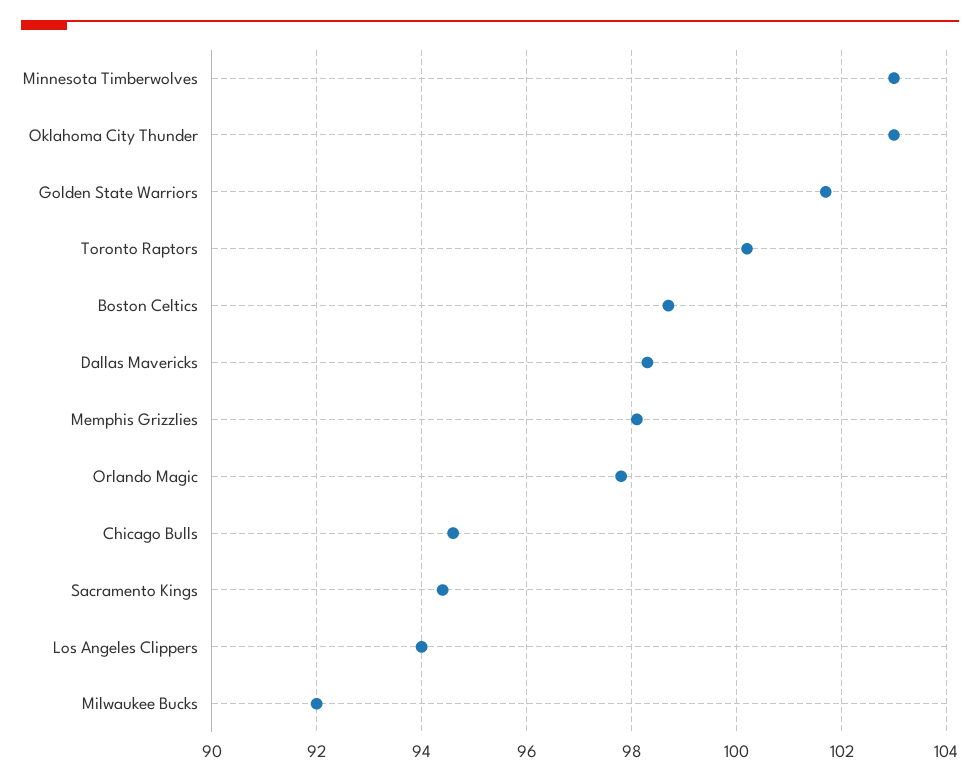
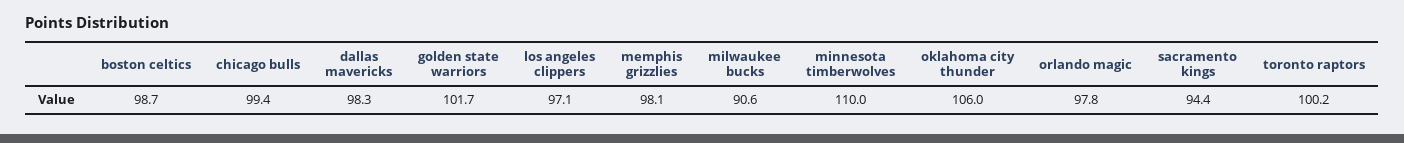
  {
-   "Minnesota Timberwolves": 103,
+   "Minnesota Timberwolves": 110,
-   "Oklahoma City Thunder": 103,
+   "Oklahoma City Thunder": 106,
    "Golden State Warriors": 101.7,
    "Toronto Raptors": 100.2,
    "Boston Celtics": 98.7,
    "Dallas Mavericks": 98.3,
    "Memphis Grizzlies": 98.1,
    "Orlando Magic": 97.8,
-   "Chicago Bulls": 94.5,
+   "Chicago Bulls": 99.4,
    "Sacramento Kings": 94.4,
-   "Los Angeles Clippers": 94,
+   "Los Angeles Clippers": 97.1,
-   "Milwaukee Bucks": 92
+   "Milwaukee Bucks": 90.6
  }

